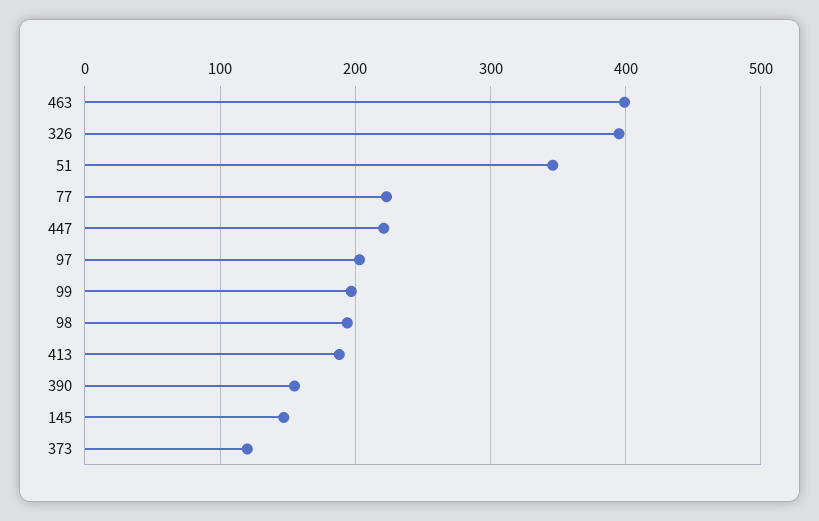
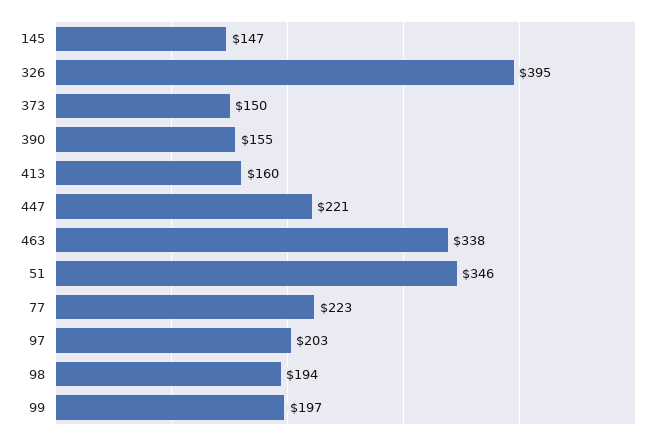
  {
-   "463": 400,
+   "463": 338,
    "326": 395,
    "51": 346,
    "77": 223,
    "447": 221,
    "97": 203,
    "99": 197,
    "98": 194,
-   "413": 190,
+   "413": 160,
    "390": 155,
    "145": 147,
-   "373": 120
+   "373": 150
  }

